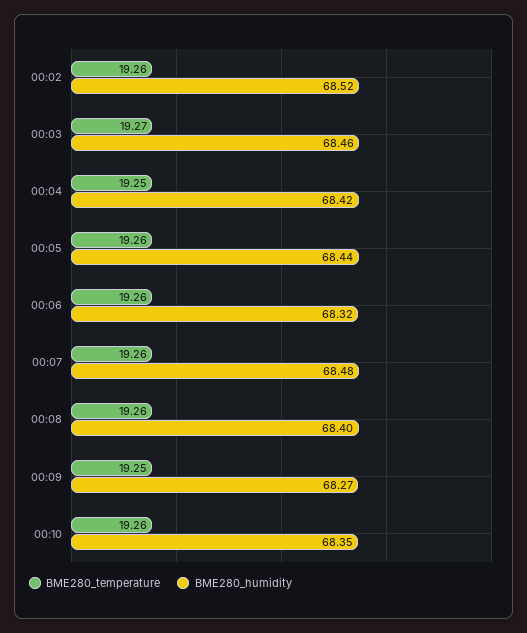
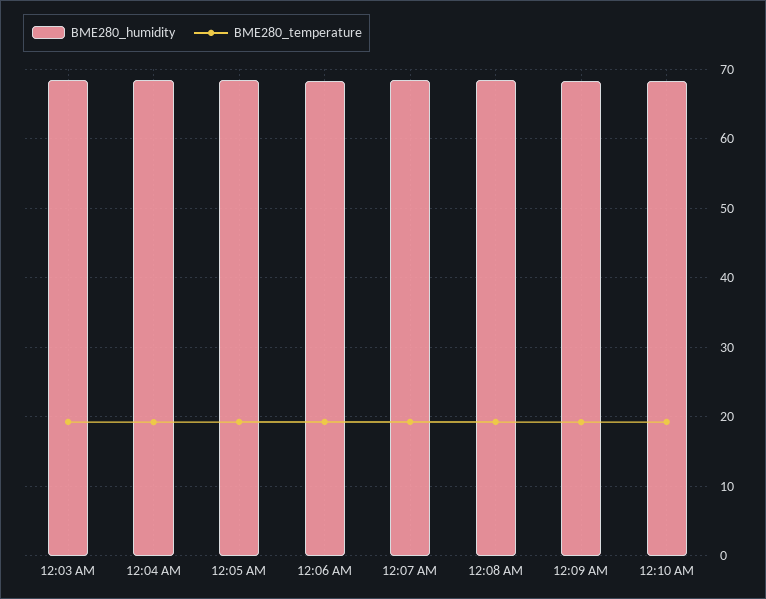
  {
    "BME280_temperature": {
-     "00:02": 19.26,
      "00:03": 19.27,
      "00:04": 19.25,
      "00:05": 19.26,
      "00:06": 19.26,
      "00:07": 19.26,
      "00:08": 19.26,
      "00:09": 19.25,
      "00:10": 19.26
    },
    "BME280_humidity": {
-     "00:02": 68.52,
      "00:03": 68.46,
      "00:04": 68.42,
      "00:05": 68.44,
      "00:06": 68.32,
      "00:07": 68.48,
      "00:08": 68.4,
      "00:09": 68.27,
      "00:10": 68.35
    }
  }

